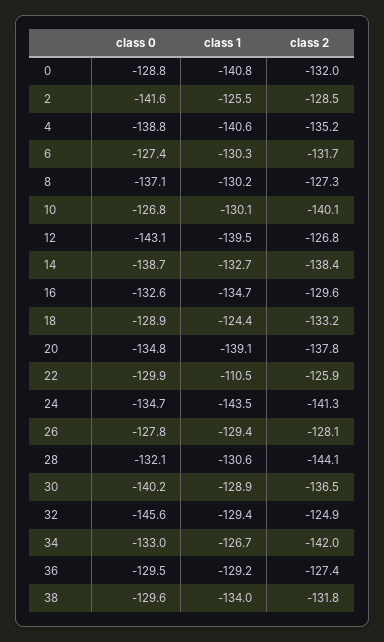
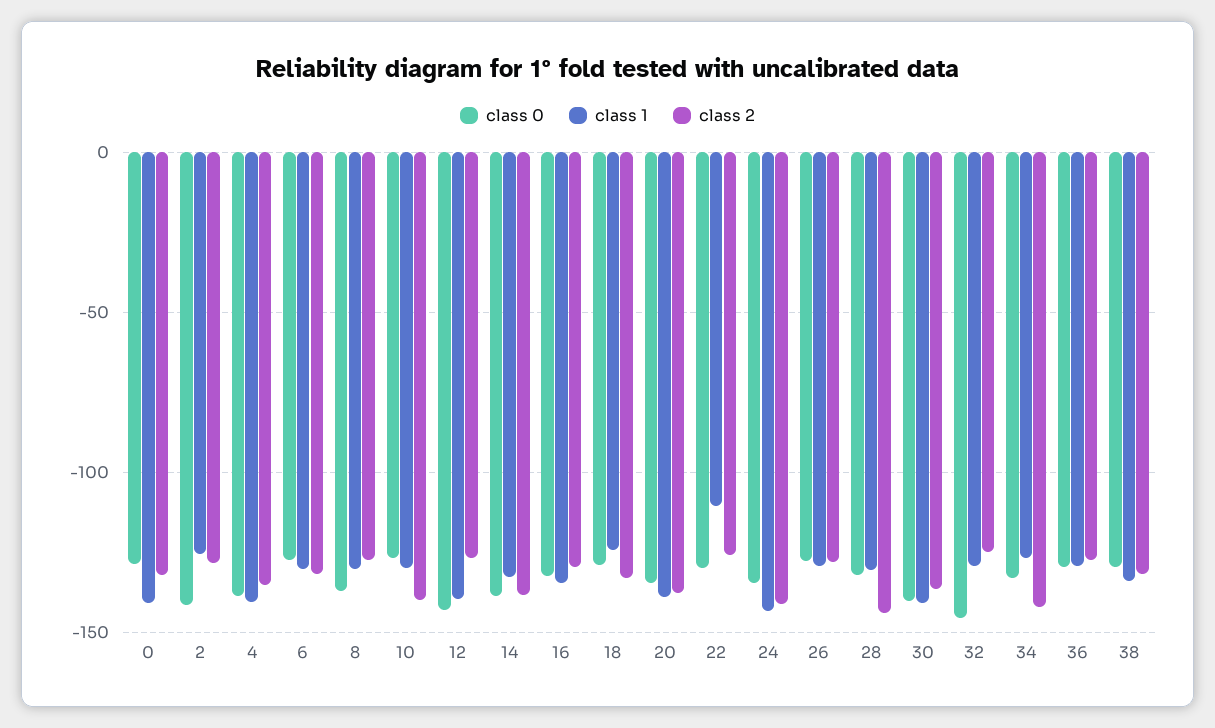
  {
    "class 0": {
      "0": -128.8,
      "2": -141.6,
      "4": -138.8,
      "6": -127.4,
      "8": -137.1,
      "10": -126.8,
      "12": -143.1,
      "14": -138.7,
      "16": -132.6,
      "18": -128.9,
      "20": -134.8,
      "22": -129.9,
      "24": -134.7,
      "26": -127.8,
      "28": -132.1,
      "30": -140.2,
      "32": -145.6,
      "34": -133,
      "36": -129.5,
      "38": -129.6
    },
    "class 1": {
      "0": -140.8,
      "2": -125.5,
      "4": -140.6,
      "6": -130.3,
      "8": -130.2,
      "10": -130.1,
      "12": -139.5,
      "14": -132.7,
      "16": -134.7,
      "18": -124.4,
      "20": -139.1,
      "22": -110.5,
      "24": -143.5,
      "26": -129.4,
      "28": -130.6,
-     "30": -128.9,
+     "30": -140,
      "32": -129.4,
      "34": -126.7,
      "36": -129.2,
      "38": -134
    },
    "class 2": {
      "0": -132,
      "2": -128.5,
      "4": -135.2,
      "6": -131.7,
      "8": -127.3,
      "10": -140.1,
      "12": -126.8,
      "14": -138.4,
      "16": -129.6,
      "18": -133.2,
      "20": -137.8,
      "22": -125.9,
      "24": -141.3,
      "26": -128.1,
      "28": -144.1,
      "30": -136.5,
      "32": -124.9,
      "34": -142,
      "36": -127.4,
      "38": -131.8
    }
  }

